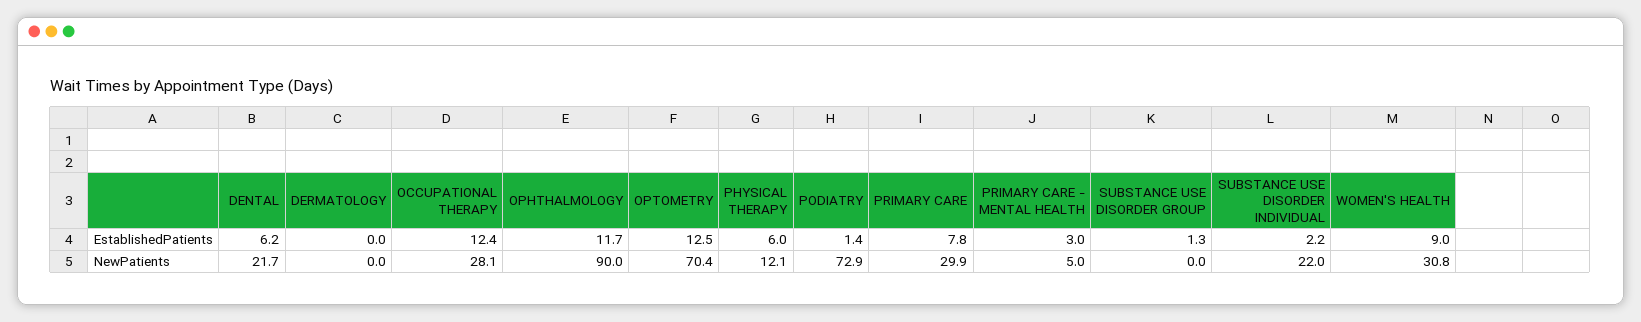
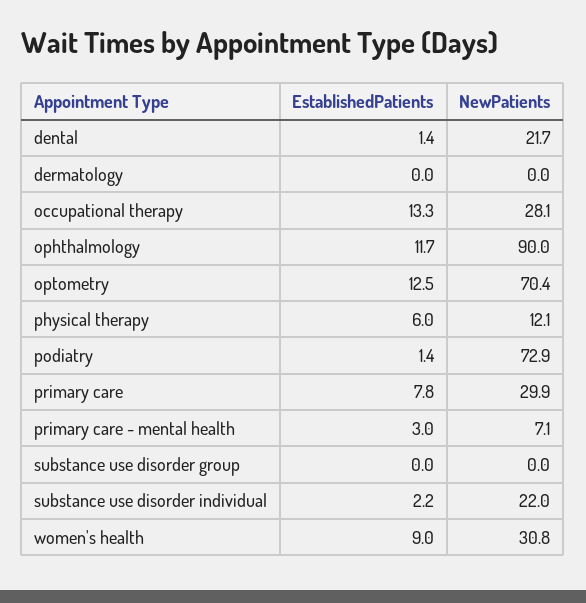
  {
    "DENTAL": {
-     "EstablishedPatients": 6.2,
+     "EstablishedPatients": 1.4,
      "NewPatients": 21.7
    },
    "DERMATOLOGY": {
      "EstablishedPatients": 0,
      "NewPatients": 0
    },
    "OCCUPATIONAL THERAPY": {
-     "EstablishedPatients": 12.4,
+     "EstablishedPatients": 13.3,
      "NewPatients": 28.1
    },
    "OPHTHALMOLOGY": {
      "EstablishedPatients": 11.7,
      "NewPatients": 90
    },
    "OPTOMETRY": {
      "EstablishedPatients": 12.5,
      "NewPatients": 70.4
    },
    "PHYSICAL THERAPY": {
      "EstablishedPatients": 6,
      "NewPatients": 12.1
    },
    "PODIATRY": {
      "EstablishedPatients": 1.4,
      "NewPatients": 72.9
    },
    "PRIMARY CARE": {
      "EstablishedPatients": 7.8,
      "NewPatients": 29.9
    },
    "PRIMARY CARE - MENTAL HEALTH": {
      "EstablishedPatients": 3,
-     "NewPatients": 5
+     "NewPatients": 7.1
    },
    "SUBSTANCE USE DISORDER GROUP": {
-     "EstablishedPatients": 1.3,
+     "EstablishedPatients": 0,
      "NewPatients": 0
    },
    "SUBSTANCE USE DISORDER INDIVIDUAL": {
      "EstablishedPatients": 2.2,
      "NewPatients": 22
    },
    "WOMEN'S HEALTH": {
      "EstablishedPatients": 9,
      "NewPatients": 30.8
    }
  }

